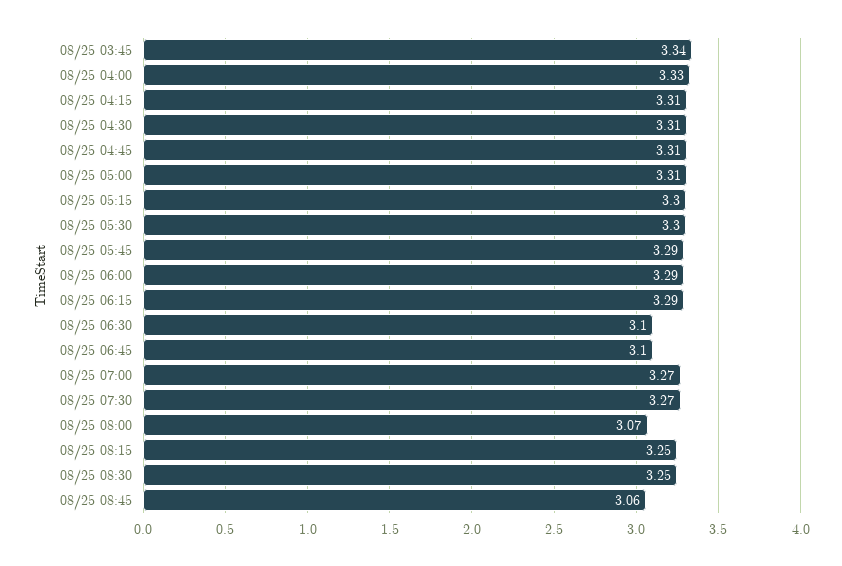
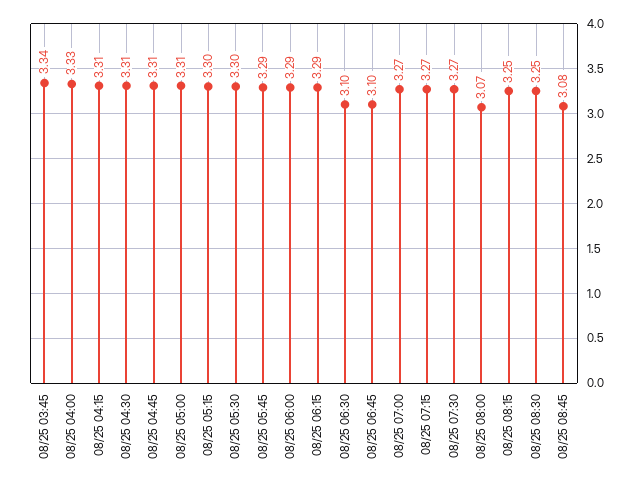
  {
    "08/25 03:45": 3.34,
    "08/25 04:00": 3.33,
    "08/25 04:15": 3.31,
    "08/25 04:30": 3.31,
    "08/25 04:45": 3.31,
    "08/25 05:00": 3.31,
    "08/25 05:15": 3.3,
    "08/25 05:30": 3.3,
    "08/25 05:45": 3.29,
    "08/25 06:00": 3.29,
    "08/25 06:15": 3.29,
    "08/25 06:30": 3.1,
    "08/25 06:45": 3.1,
    "08/25 07:00": 3.27,
    "08/25 07:30": 3.27,
    "08/25 08:00": 3.07,
    "08/25 08:15": 3.25,
    "08/25 08:30": 3.25,
-   "08/25 08:45": 3.06
+   "08/25 08:45": 3.08,
+   "08/25 07:15": 3.27
  }

